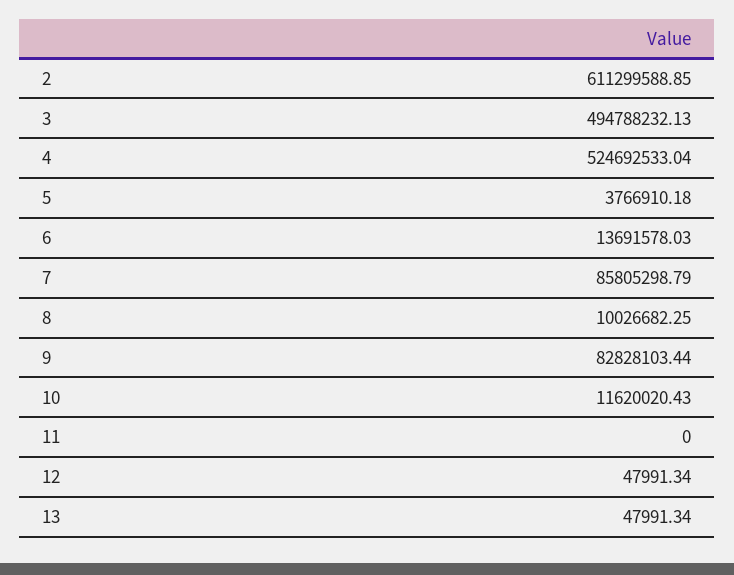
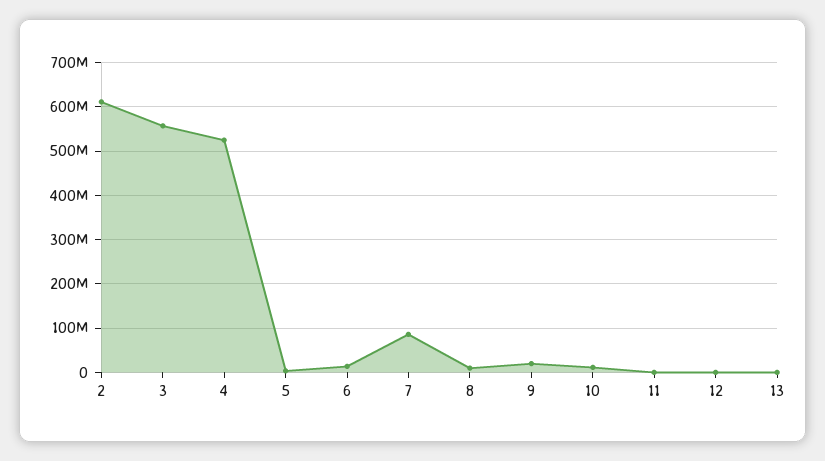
  {
    "2": 611299588.85,
-   "3": 494788232.13,
+   "3": 560000000,
    "4": 524692533.04,
    "5": 3766910.18,
    "6": 13691578.03,
    "7": 85805298.79,
    "8": 10026682.25,
-   "9": 82828103.44,
+   "9": 20000000,
    "10": 11620020.43,
    "11": 0,
    "12": 47991.34,
    "13": 47991.34
  }

